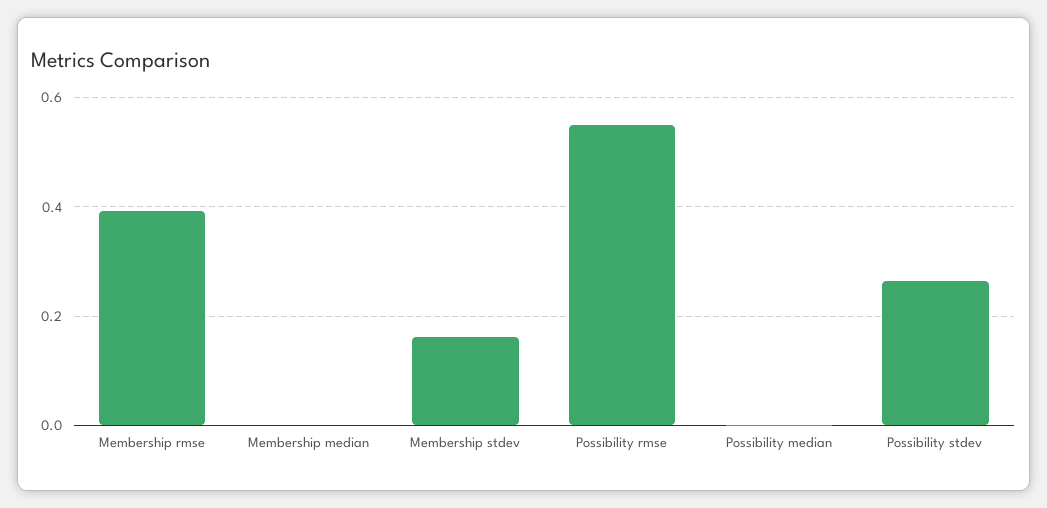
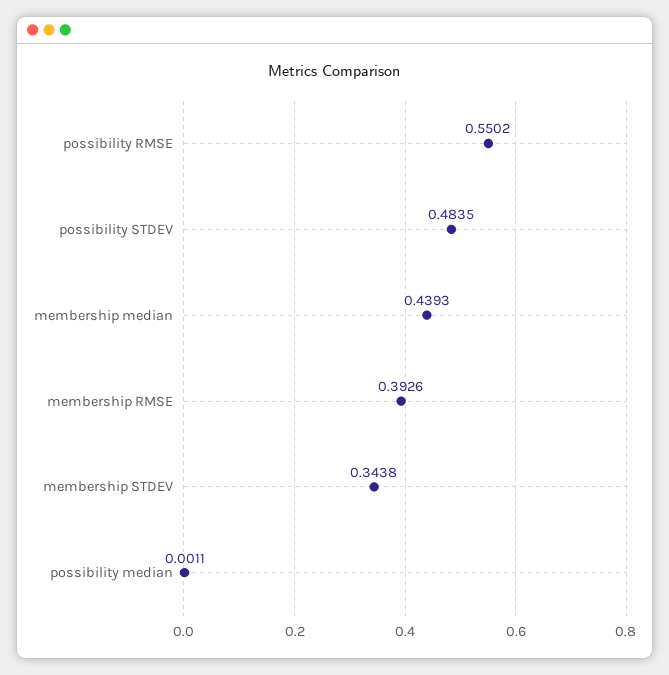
  {
    "Membership rmse": 0.3926,
-   "Membership median": 0,
+   "Membership median": 0.4393,
-   "Membership stdev": 0.16,
+   "Membership stdev": 0.3438,
    "Possibility rmse": 0.5502,
    "Possibility median": 0.0011,
-   "Possibility stdev": 0.26
+   "Possibility stdev": 0.4835
  }

